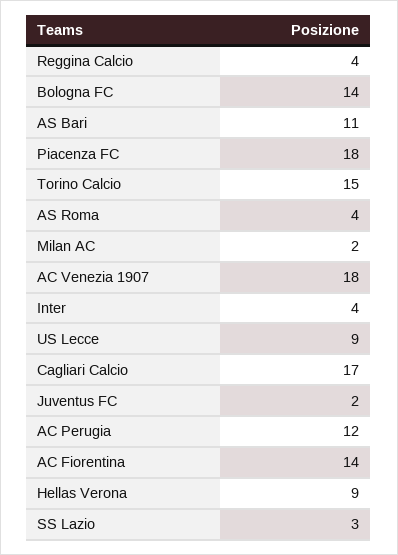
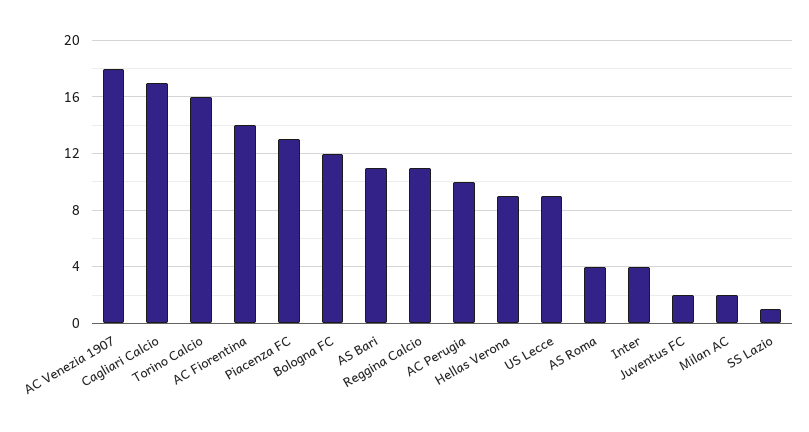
  {
-   "Reggina Calcio": 4,
+   "Reggina Calcio": 11,
-   "Bologna FC": 14,
+   "Bologna FC": 12,
    "AS Bari": 11,
-   "Piacenza FC": 18,
+   "Piacenza FC": 13,
-   "Torino Calcio": 15,
+   "Torino Calcio": 16,
    "AS Roma": 4,
    "Milan AC": 2,
    "AC Venezia 1907": 18,
    "Inter": 4,
    "US Lecce": 9,
    "Cagliari Calcio": 17,
    "Juventus FC": 2,
-   "AC Perugia": 12,
+   "AC Perugia": 10,
    "AC Fiorentina": 14,
    "Hellas Verona": 9,
-   "SS Lazio": 3
+   "SS Lazio": 1
  }

